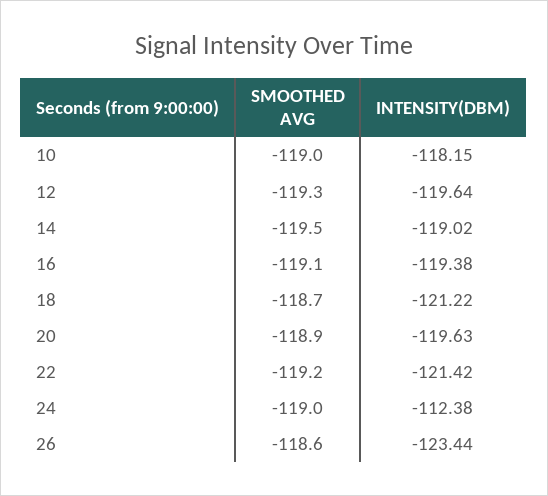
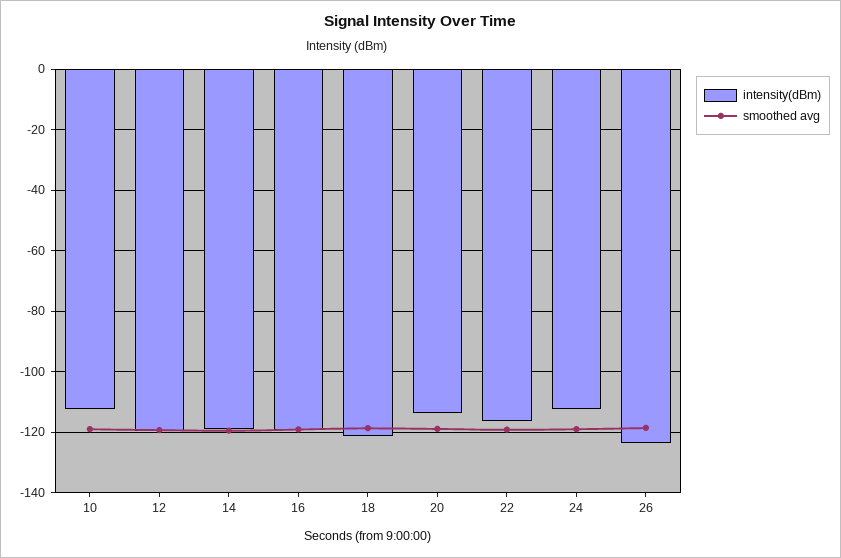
  {
    "SMOOTHED AVG": {
      "10": -119,
      "12": -119.3,
      "14": -119.5,
      "16": -119.1,
      "18": -118.7,
      "20": -118.9,
      "22": -119.2,
      "24": -119,
      "26": -118.6
    },
    "INTENSITY(DBM)": {
-     "10": -118.15,
+     "10": -112,
      "12": -119.64,
      "14": -119.02,
      "16": -119.38,
      "18": -121.22,
-     "20": -119.63,
+     "20": -114,
-     "22": -121.42,
+     "22": -116,
      "24": -112.38,
      "26": -123.44
    }
  }

